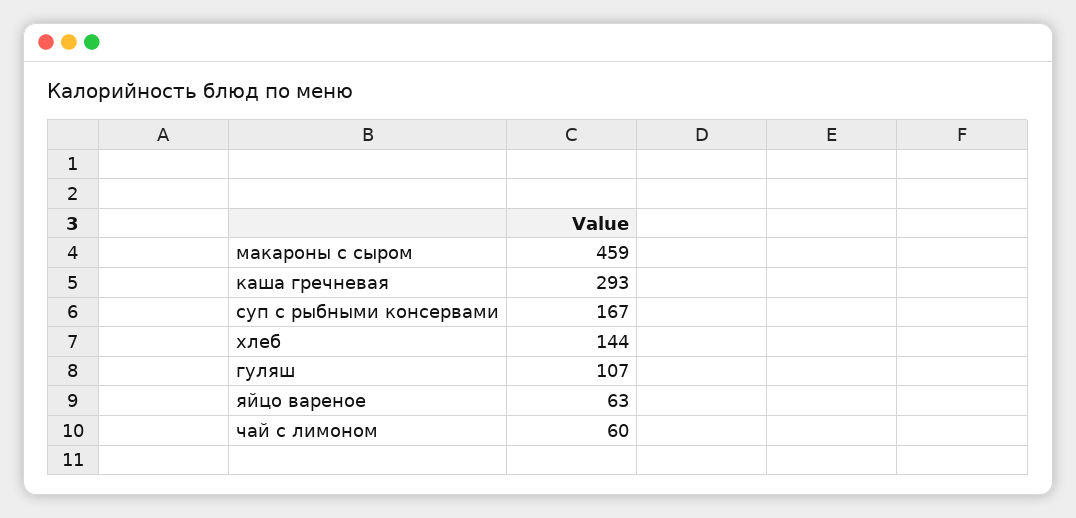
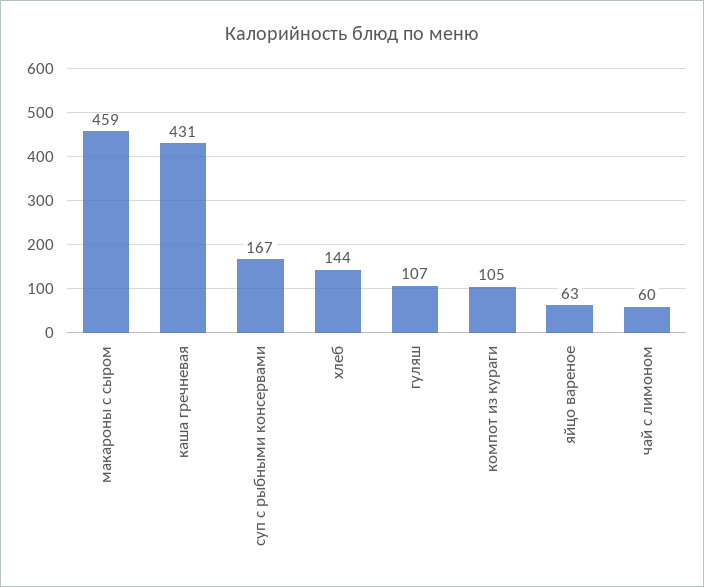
  {
    "макароны с сыром": 459,
-   "каша гречневая": 293,
+   "каша гречневая": 431,
    "суп с рыбными консервами": 167,
    "хлеб": 144,
    "гуляш": 107,
    "яйцо вареное": 63,
-   "чай с лимоном": 60
+   "чай с лимоном": 60,
+   "компот из кураги": 105
  }

